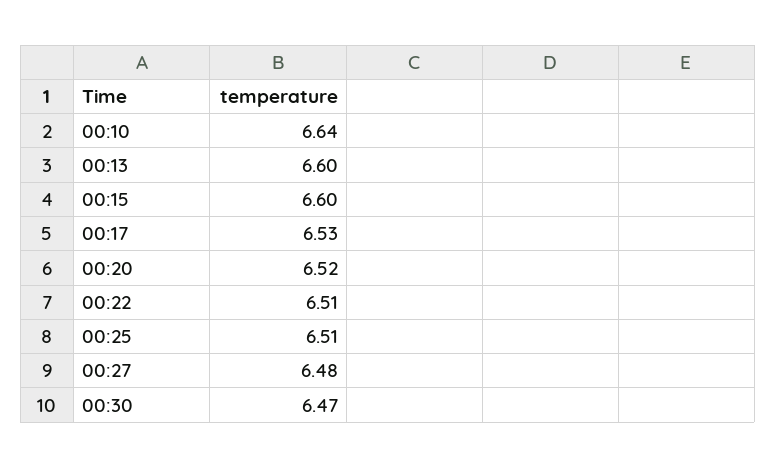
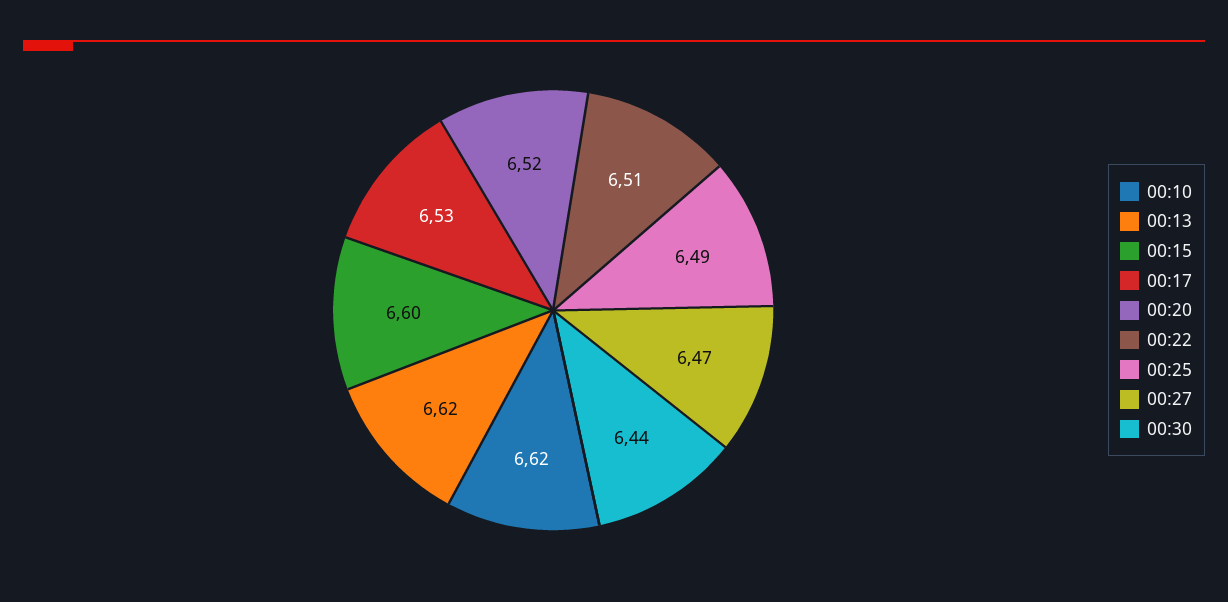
  {
-   "00:10": 6.64,
+   "00:10": 6.62,
-   "00:13": 6.6,
+   "00:13": 6.62,
    "00:15": 6.6,
    "00:17": 6.53,
    "00:20": 6.52,
    "00:22": 6.51,
-   "00:25": 6.51,
+   "00:25": 6.49,
-   "00:27": 6.48,
+   "00:27": 6.47,
-   "00:30": 6.47
+   "00:30": 6.44
  }

